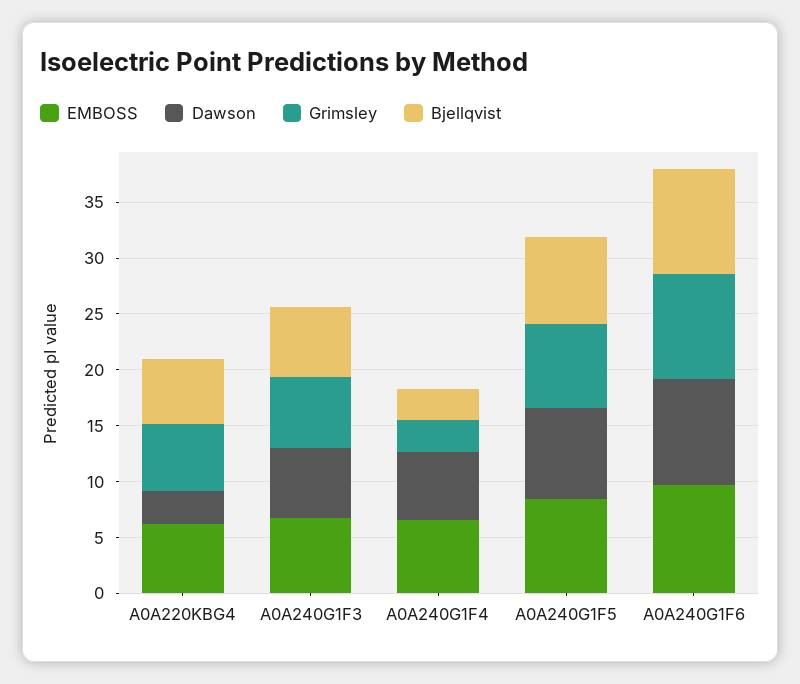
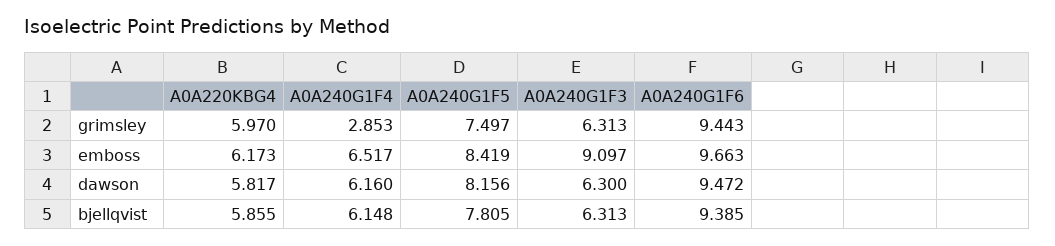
  {
    "EMBOSS": {
      "A0A220KBG4": 6.173,
-     "A0A240G1F3": 7,
+     "A0A240G1F3": 9.097,
      "A0A240G1F4": 6.517,
      "A0A240G1F5": 8.419,
      "A0A240G1F6": 9.663
    },
    "Dawson": {
-     "A0A220KBG4": 3,
+     "A0A220KBG4": 5.817,
      "A0A240G1F3": 6.3,
      "A0A240G1F4": 6.16,
      "A0A240G1F5": 8.156,
      "A0A240G1F6": 9.472
    },
    "Grimsley": {
      "A0A220KBG4": 5.97,
      "A0A240G1F3": 6.313,
      "A0A240G1F4": 2.853,
      "A0A240G1F5": 7.497,
      "A0A240G1F6": 9.443
    },
    "Bjellqvist": {
      "A0A220KBG4": 5.855,
      "A0A240G1F3": 6.313,
-     "A0A240G1F4": 3,
+     "A0A240G1F4": 6.148,
      "A0A240G1F5": 7.805,
      "A0A240G1F6": 9.385
    }
  }

